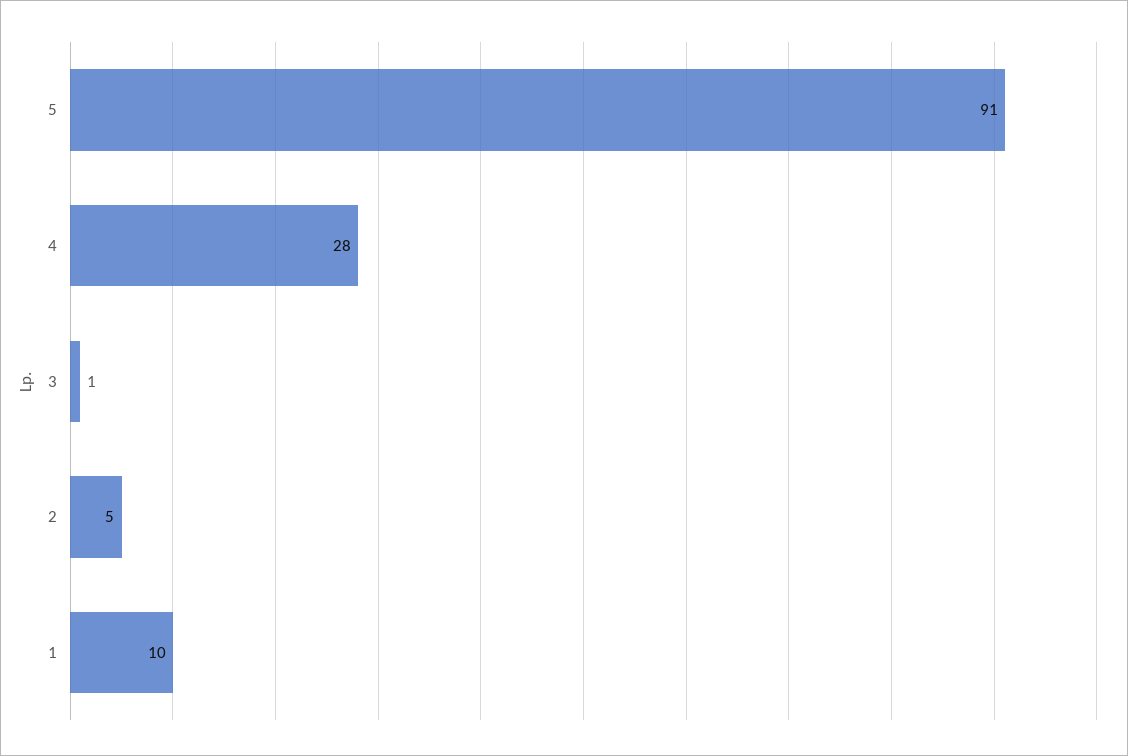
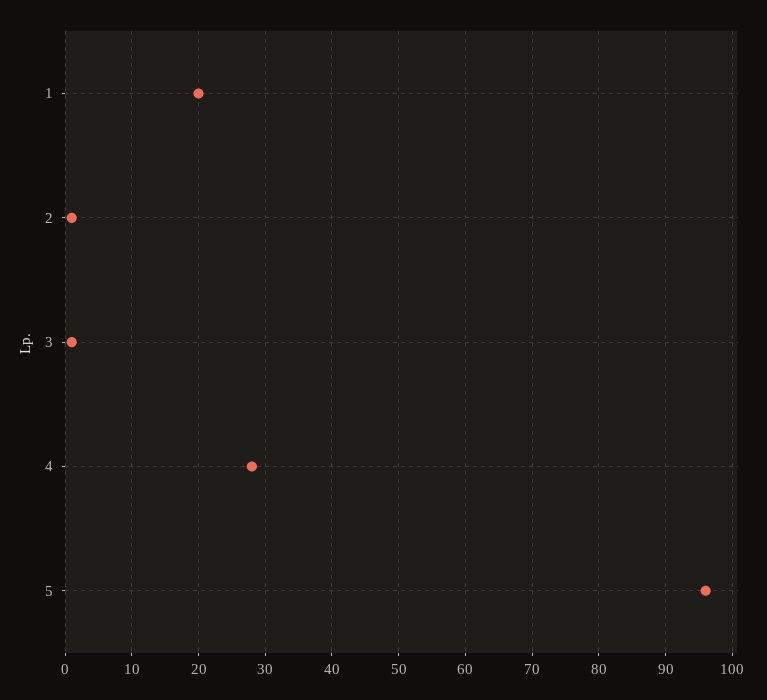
  {
-   "5": 91,
+   "5": 96,
    "4": 28,
    "3": 1,
-   "2": 5,
+   "2": 1,
-   "1": 10
+   "1": 20
  }

